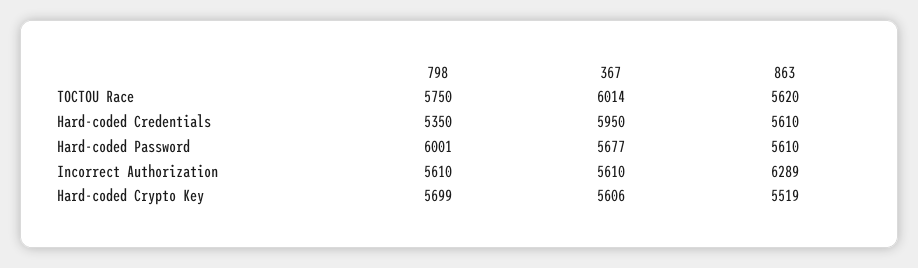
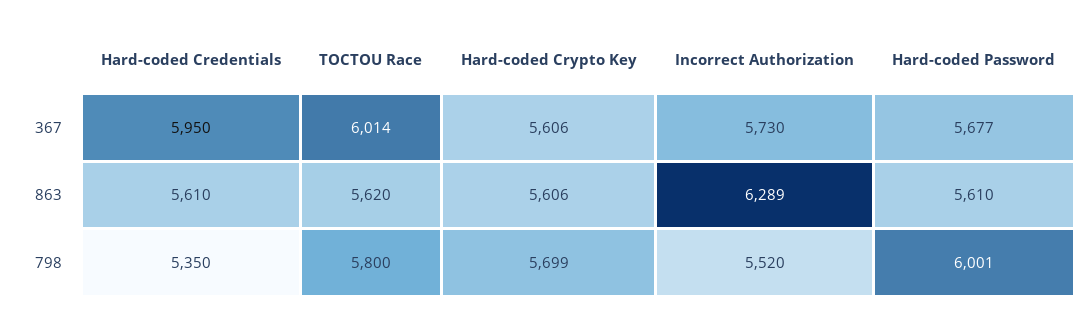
  {
    "798": {
-     "TOCTOU Race": 5750,
+     "TOCTOU Race": 5800,
      "Hard-coded Credentials": 5350,
      "Hard-coded Password": 6001,
-     "Incorrect Authorization": 5610,
+     "Incorrect Authorization": 5520,
      "Hard-coded Crypto Key": 5699
    },
    "367": {
      "TOCTOU Race": 6014,
      "Hard-coded Credentials": 5950,
      "Hard-coded Password": 5677,
-     "Incorrect Authorization": 5610,
+     "Incorrect Authorization": 5730,
      "Hard-coded Crypto Key": 5606
    },
    "863": {
      "TOCTOU Race": 5620,
      "Hard-coded Credentials": 5610,
      "Hard-coded Password": 5610,
      "Incorrect Authorization": 6289,
-     "Hard-coded Crypto Key": 5519
+     "Hard-coded Crypto Key": 5606
    }
  }

